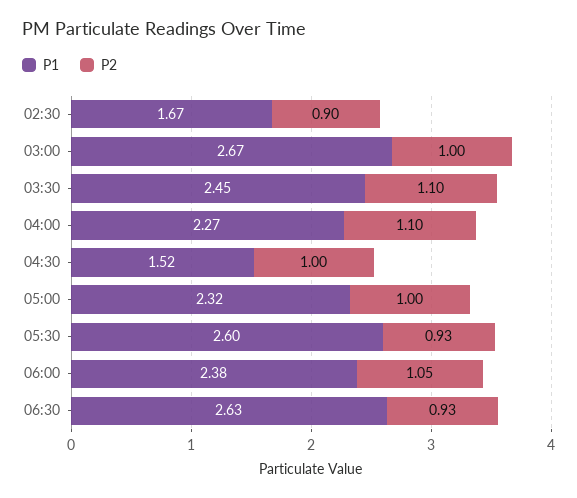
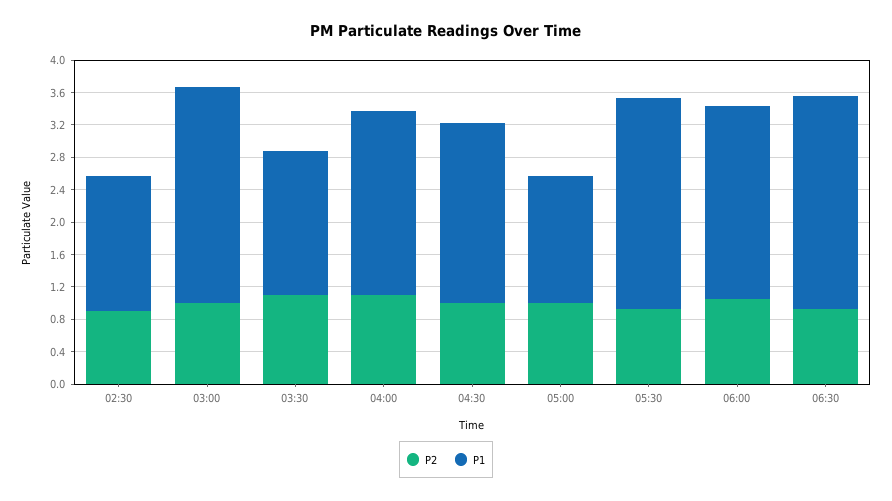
  {
    "P1": {
      "02:30": 1.67,
      "03:00": 2.67,
-     "03:30": 2.45,
+     "03:30": 1.8,
      "04:00": 2.27,
-     "04:30": 1.52,
+     "04:30": 2.2,
-     "05:00": 2.32,
+     "05:00": 1.6,
      "05:30": 2.6,
      "06:00": 2.38,
      "06:30": 2.63
    },
    "P2": {
      "02:30": 0.9,
      "03:00": 1,
      "03:30": 1.1,
      "04:00": 1.1,
      "04:30": 1,
      "05:00": 1,
      "05:30": 0.93,
      "06:00": 1.05,
      "06:30": 0.93
    }
  }

